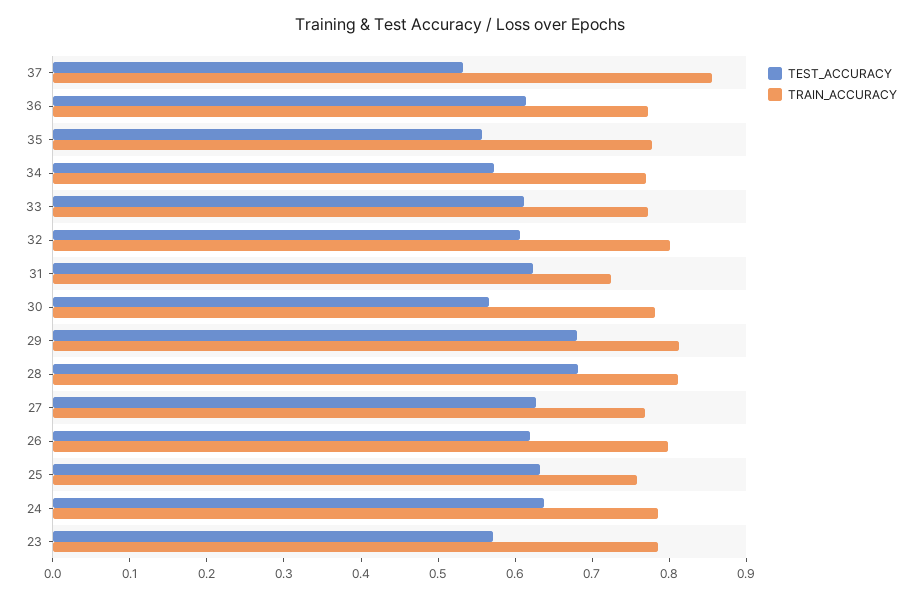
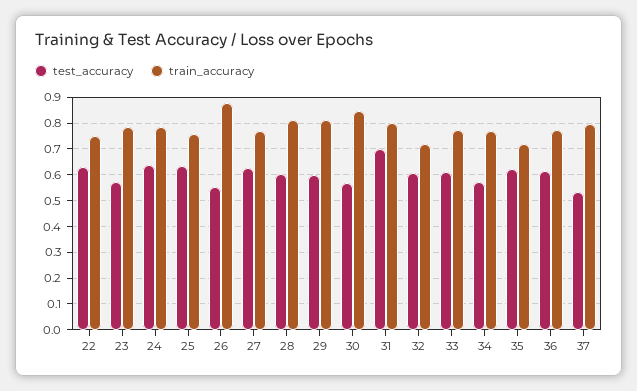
  {
    "TEST_ACCURACY": {
      "37": 0.54,
      "36": 0.62,
-     "35": 0.56,
+     "35": 0.625,
      "34": 0.58,
      "33": 0.62,
      "32": 0.6,
-     "31": 0.62,
+     "31": 0.7,
      "30": 0.56,
-     "29": 0.68,
+     "29": 0.6,
-     "28": 0.68,
+     "28": 0.6,
      "27": 0.62,
-     "26": 0.62,
+     "26": 0.55,
      "25": 0.64,
      "24": 0.64,
-     "23": 0.58
+     "23": 0.58,
+     "22": 0.625
    },
    "TRAIN_ACCURACY": {
-     "37": 0.86,
+     "37": 0.8,
      "36": 0.78,
-     "35": 0.78,
+     "35": 0.725,
      "34": 0.78,
      "33": 0.78,
-     "32": 0.8,
+     "32": 0.725,
-     "31": 0.72,
+     "31": 0.8,
-     "30": 0.78,
+     "30": 0.85,
      "29": 0.82,
      "28": 0.82,
      "27": 0.76,
-     "26": 0.8,
+     "26": 0.875,
      "25": 0.76,
      "24": 0.78,
-     "23": 0.78
+     "23": 0.78,
+     "22": 0.75
    }
  }

